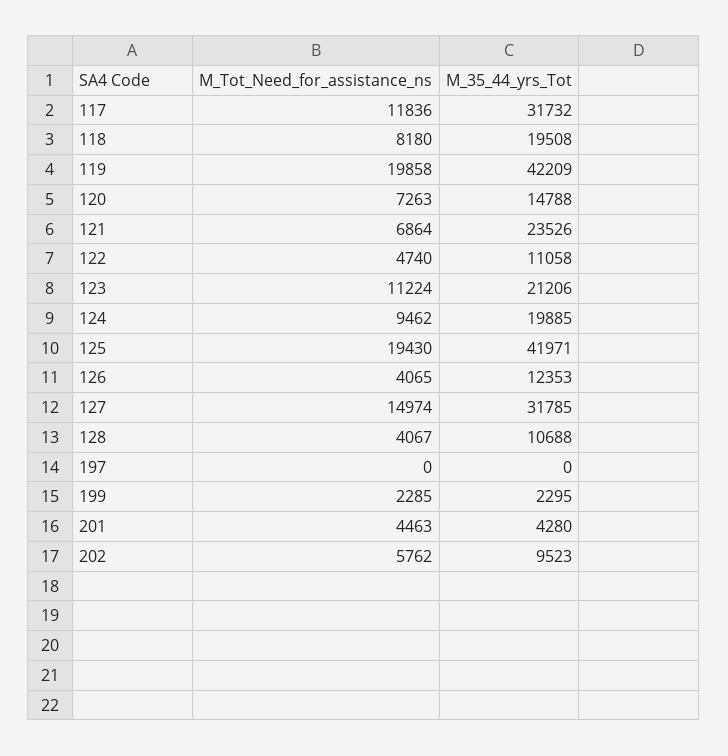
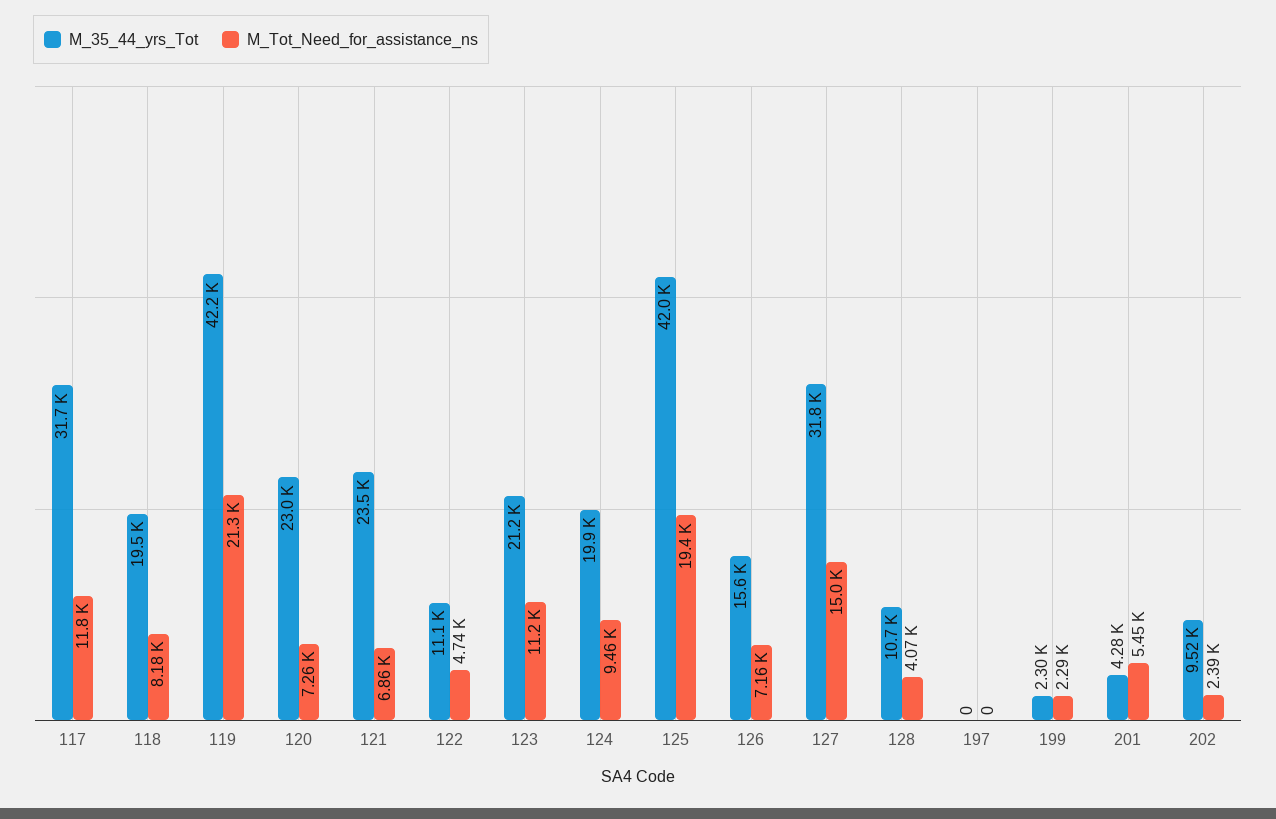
  {
    "M_Tot_Need_for_assistance_ns": {
      "117": 11836,
      "118": 8180,
-     "119": 19858,
+     "119": 21300,
      "120": 7263,
      "121": 6864,
      "122": 4740,
      "123": 11224,
      "124": 9462,
      "125": 19430,
-     "126": 4065,
+     "126": 7160,
      "127": 14974,
      "128": 4067,
      "197": 0,
      "199": 2285,
-     "201": 4463,
+     "201": 5450,
-     "202": 5762
+     "202": 2390
    },
    "M_35_44_yrs_Tot": {
      "117": 31732,
      "118": 19508,
      "119": 42209,
-     "120": 14788,
+     "120": 23000,
      "121": 23526,
      "122": 11058,
      "123": 21206,
      "124": 19885,
      "125": 41971,
-     "126": 12353,
+     "126": 15600,
      "127": 31785,
      "128": 10688,
      "197": 0,
      "199": 2295,
      "201": 4280,
      "202": 9523
    }
  }

